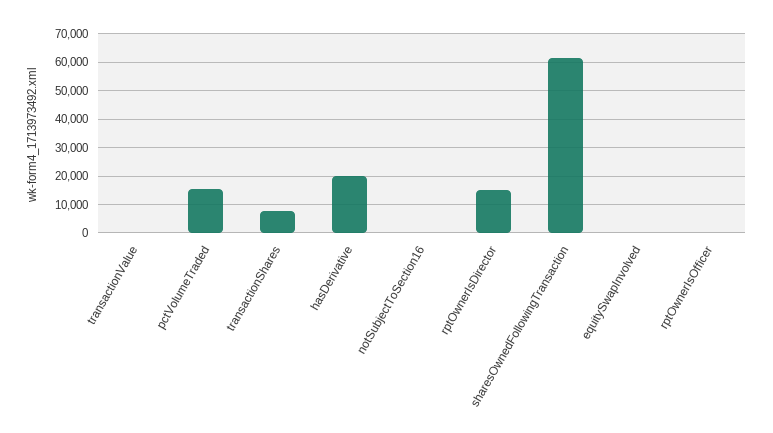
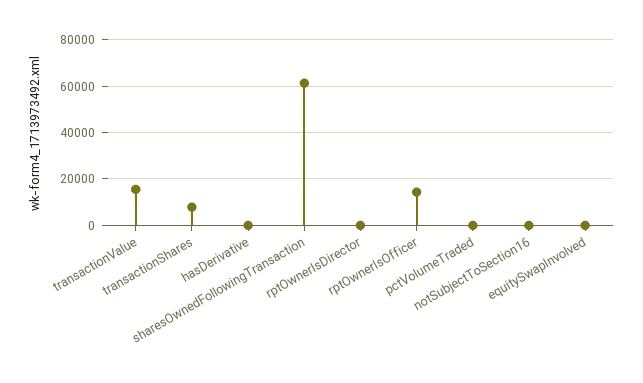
  {
-   "transactionValue": 0,
+   "transactionValue": 15000,
-   "pctVolumeTraded": 15000,
+   "pctVolumeTraded": 0,
    "transactionShares": 7500,
-   "hasDerivative": 20000,
+   "hasDerivative": 0,
    "notSubjectToSection16": 0,
-   "rptOwnerIsDirector": 15000,
+   "rptOwnerIsDirector": 0,
    "sharesOwnedFollowingTransaction": 62500,
    "equitySwapInvolved": 0,
-   "rptOwnerIsOfficer": 0
+   "rptOwnerIsOfficer": 15000
  }

